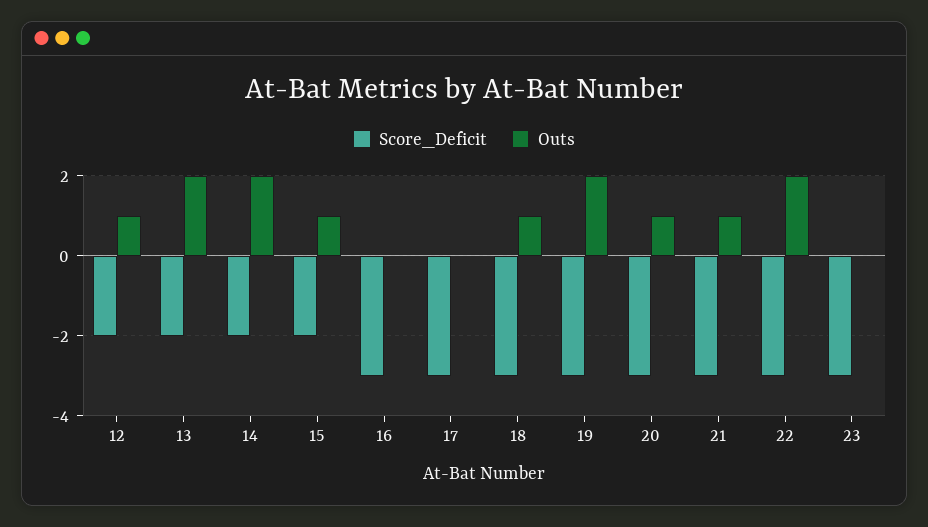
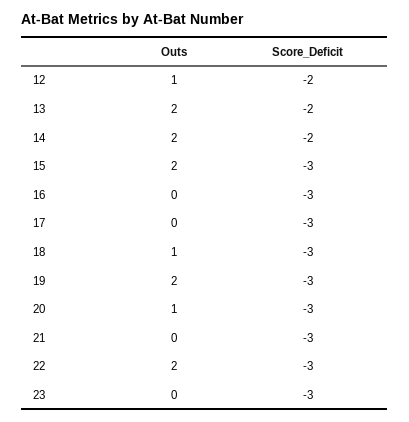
  {
    "Score_Deficit": {
      "12": -2,
      "13": -2,
      "14": -2,
-     "15": -2,
+     "15": -3,
      "16": -3,
      "17": -3,
      "18": -3,
      "19": -3,
      "20": -3,
      "21": -3,
      "22": -3,
      "23": -3
    },
    "Outs": {
      "12": 1,
      "13": 2,
      "14": 2,
-     "15": 1,
+     "15": 2,
      "16": 0,
      "17": 0,
      "18": 1,
      "19": 2,
      "20": 1,
-     "21": 1,
+     "21": 0,
      "22": 2,
      "23": 0
    }
  }

